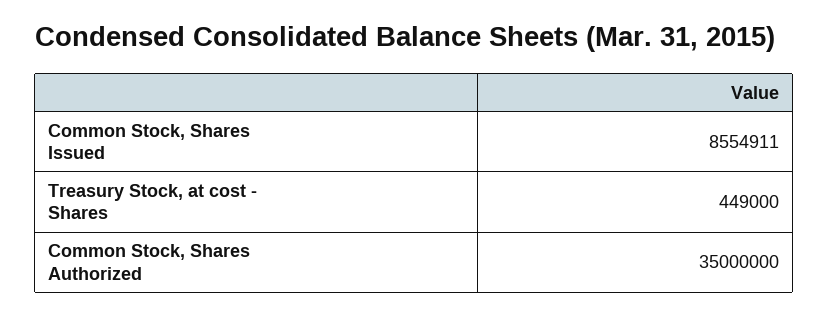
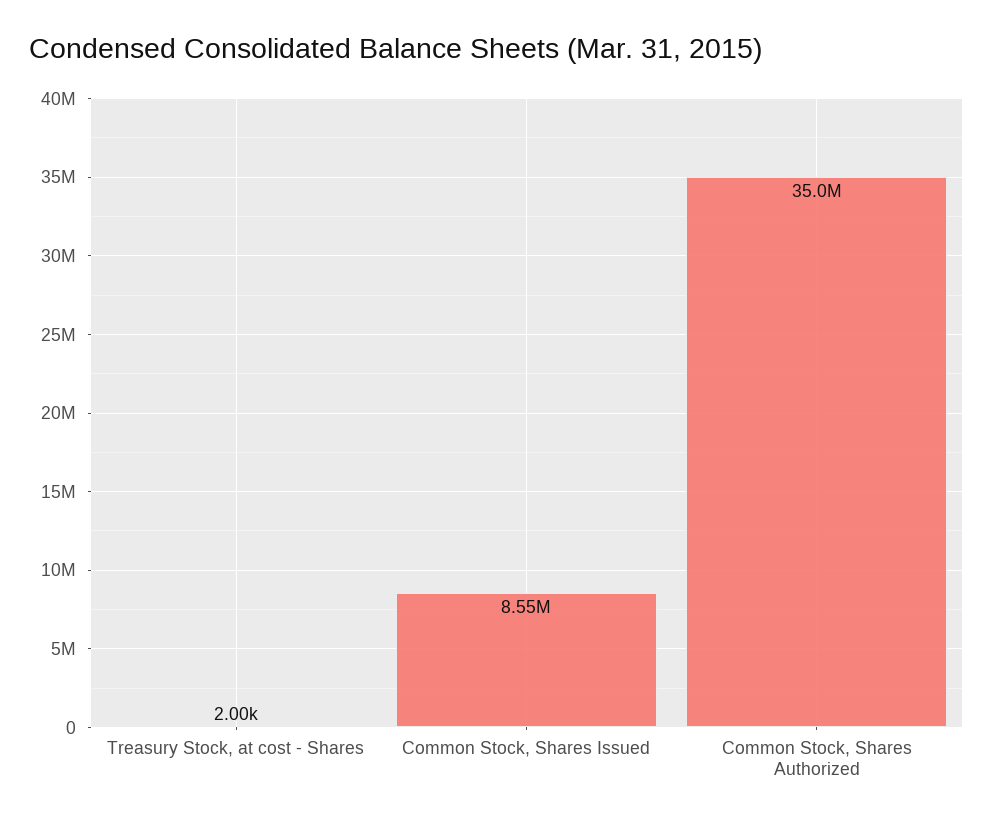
  {
    "Common Stock, Shares Issued": 8554911,
-   "Treasury Stock, at cost - Shares": 449000,
+   "Treasury Stock, at cost - Shares": 2000,
    "Common Stock, Shares Authorized": 35000000
  }

